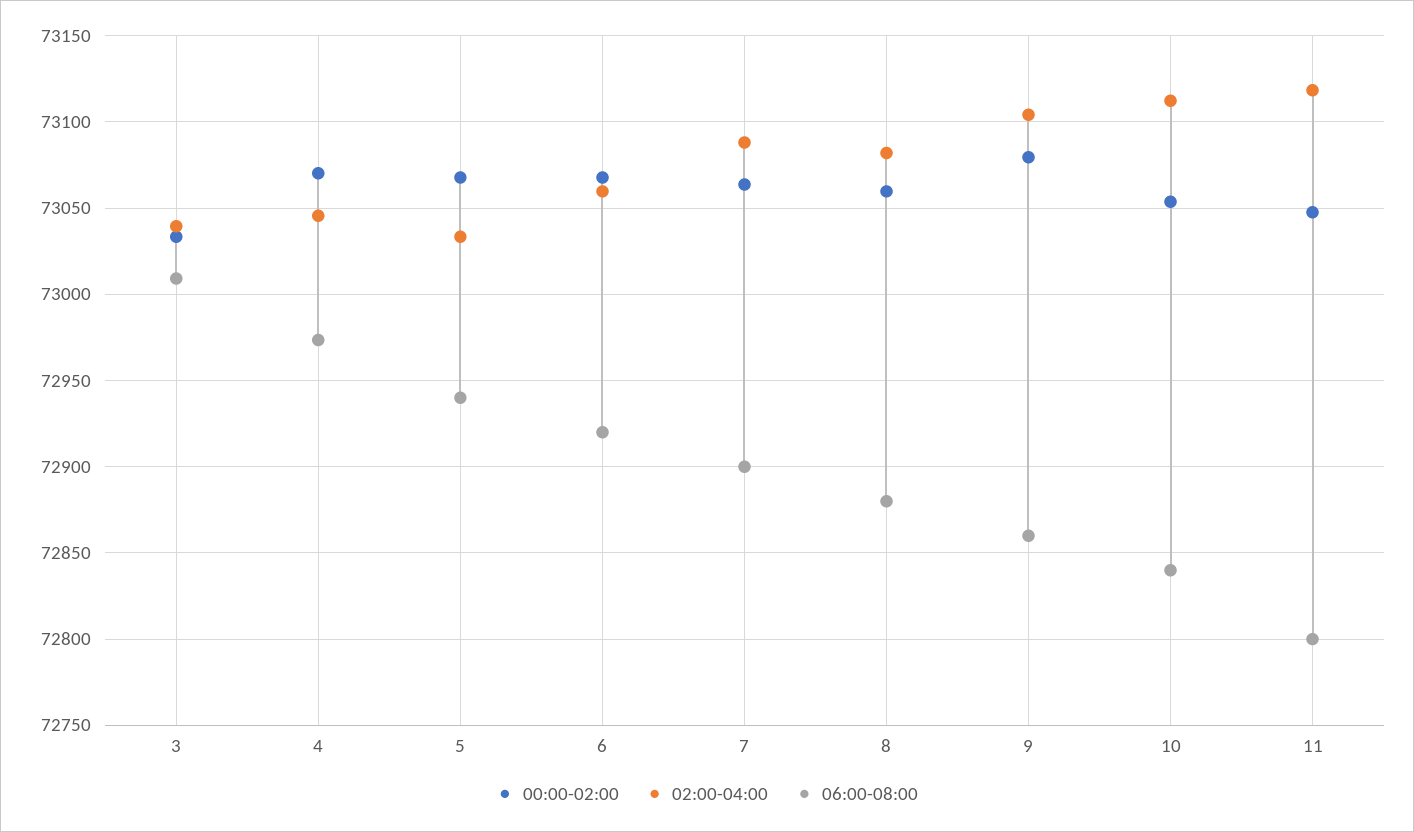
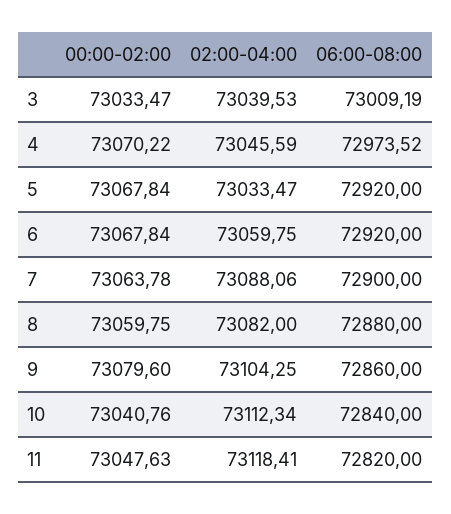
  {
    "00:00-02:00": {
      "3": 73033.47,
      "4": 73070.22,
      "5": 73067.84,
      "6": 73067.84,
      "7": 73063.78,
      "8": 73059.75,
      "9": 73079.6,
-     "10": 73055,
+     "10": 73040.76,
      "11": 73047.63
    },
    "02:00-04:00": {
      "3": 73039.53,
      "4": 73045.59,
      "5": 73033.47,
      "6": 73059.75,
      "7": 73088.06,
      "8": 73082,
      "9": 73104.25,
      "10": 73112.34,
      "11": 73118.41
    },
    "06:00-08:00": {
      "3": 73009.19,
      "4": 72973.52,
-     "5": 72940,
+     "5": 72920,
      "6": 72920,
      "7": 72900,
      "8": 72880,
      "9": 72860,
      "10": 72840,
-     "11": 72800
+     "11": 72820
    }
  }

